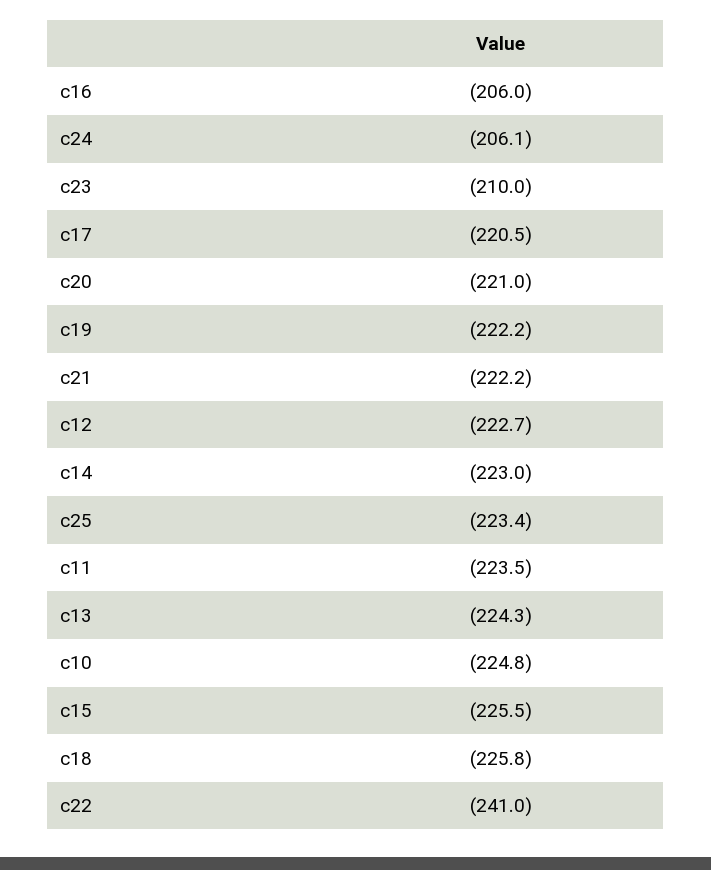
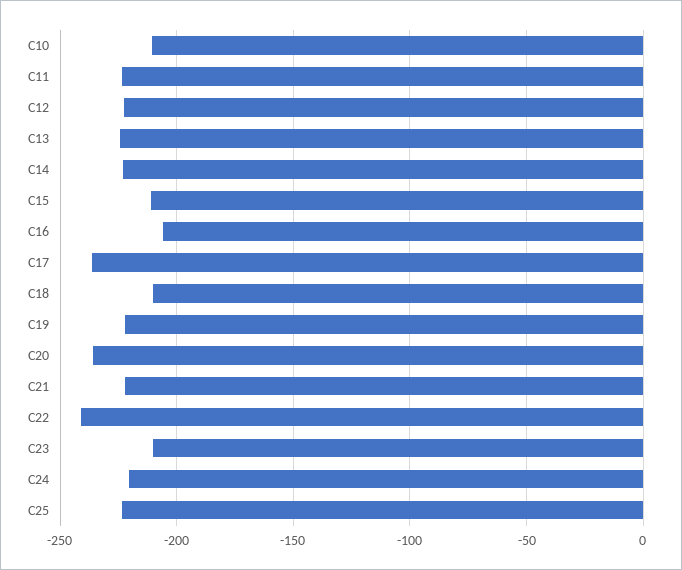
  {
    "c16": -206,
-   "c24": -206.1,
+   "c24": -220,
    "c23": -210,
-   "c17": -220.5,
+   "c17": -235,
-   "c20": -221,
+   "c20": -235,
    "c19": -222.2,
    "c21": -222.2,
    "c12": -222.7,
    "c14": -223,
    "c25": -223.4,
    "c11": -223.5,
    "c13": -224.3,
-   "c10": -224.8,
+   "c10": -210,
-   "c15": -225.5,
+   "c15": -210,
-   "c18": -225.8,
+   "c18": -210,
    "c22": -241
  }

